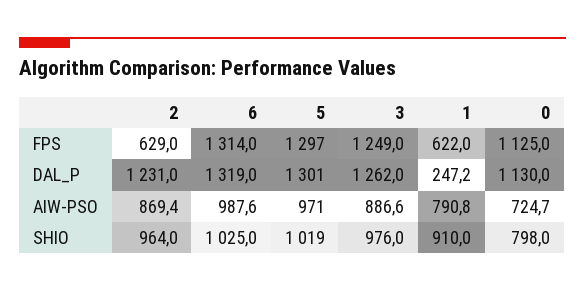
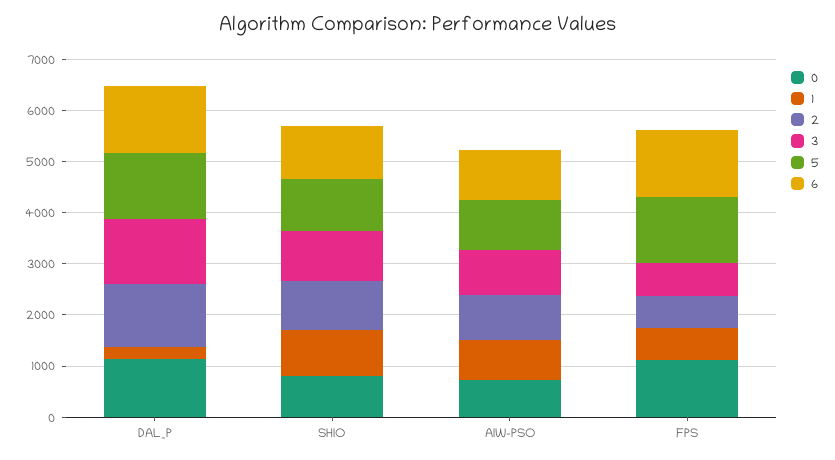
  {
    "2": {
      "FPS": 629,
      "DAL_P": 1231,
      "AIW-PSO": 869.4,
      "SHIO": 964
    },
    "6": {
      "FPS": 1314,
      "DAL_P": 1319,
      "AIW-PSO": 987.6,
      "SHIO": 1025
    },
    "5": {
      "FPS": 1297,
      "DAL_P": 1301,
      "AIW-PSO": 971,
      "SHIO": 1019
    },
    "3": {
-     "FPS": 1249,
+     "FPS": 600,
      "DAL_P": 1262,
      "AIW-PSO": 886.6,
      "SHIO": 976
    },
    "1": {
      "FPS": 622,
      "DAL_P": 247.2,
      "AIW-PSO": 790.8,
      "SHIO": 910
    },
    "0": {
      "FPS": 1125,
      "DAL_P": 1130,
      "AIW-PSO": 724.7,
      "SHIO": 798
    }
  }

